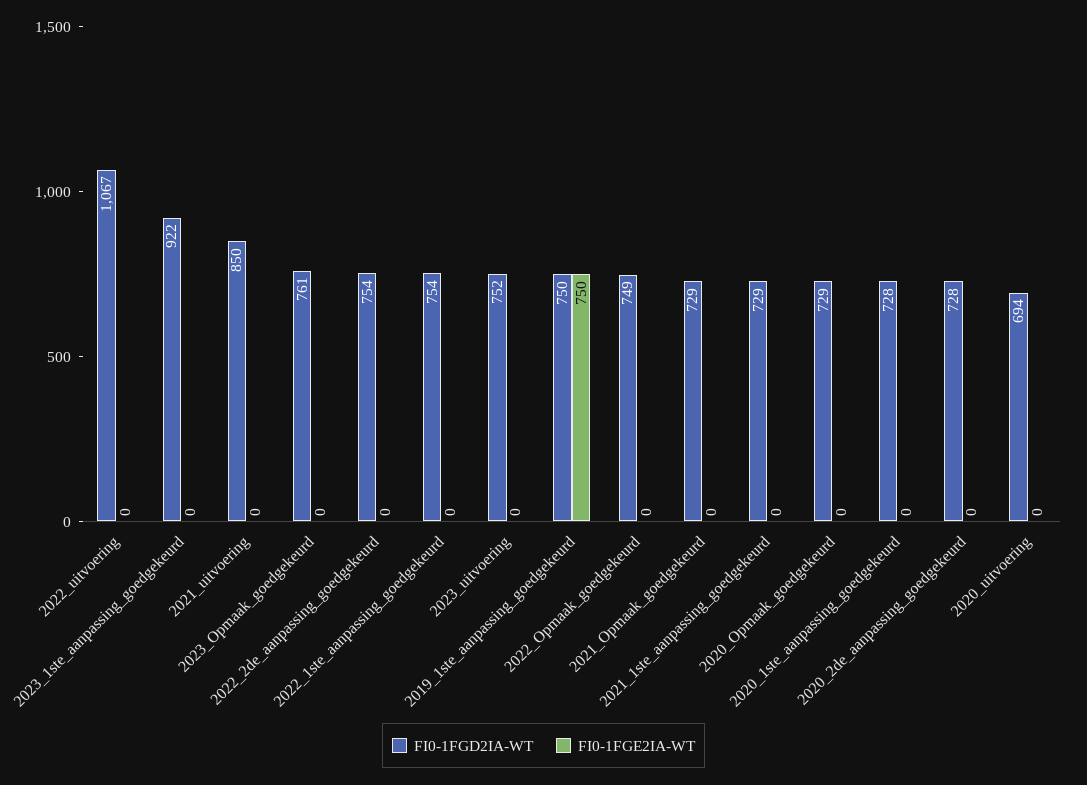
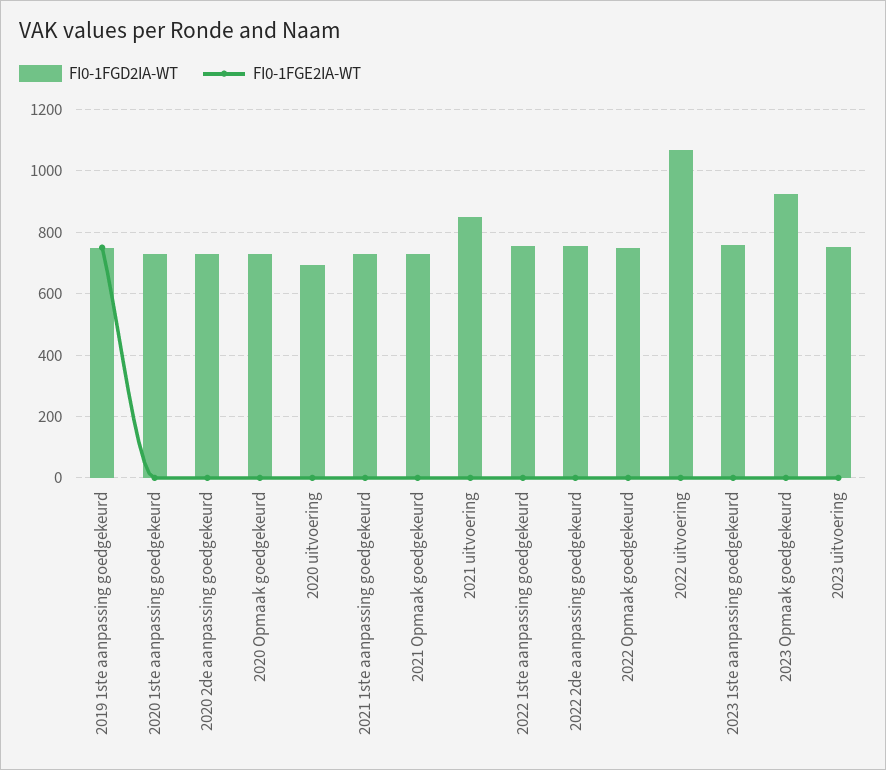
  {
    "FI0-1FGD2IA-WT": {
      "2022_uitvoering": 1067,
-     "2023_1ste_aanpassing_goedgekeurd": 922,
+     "2023_1ste_aanpassing_goedgekeurd": 760,
      "2021_uitvoering": 850,
-     "2023_Opmaak_goedgekeurd": 761,
+     "2023_Opmaak_goedgekeurd": 920,
      "2022_2de_aanpassing_goedgekeurd": 754,
      "2022_1ste_aanpassing_goedgekeurd": 754,
      "2023_uitvoering": 752,
      "2019_1ste_aanpassing_goedgekeurd": 750,
      "2022_Opmaak_goedgekeurd": 749,
      "2021_Opmaak_goedgekeurd": 729,
      "2021_1ste_aanpassing_goedgekeurd": 729,
      "2020_Opmaak_goedgekeurd": 729,
      "2020_1ste_aanpassing_goedgekeurd": 728,
      "2020_2de_aanpassing_goedgekeurd": 728,
      "2020_uitvoering": 694
    },
    "FI0-1FGE2IA-WT": {
      "2022_uitvoering": 0,
      "2023_1ste_aanpassing_goedgekeurd": 0,
      "2021_uitvoering": 0,
      "2023_Opmaak_goedgekeurd": 0,
      "2022_2de_aanpassing_goedgekeurd": 0,
      "2022_1ste_aanpassing_goedgekeurd": 0,
      "2023_uitvoering": 0,
      "2019_1ste_aanpassing_goedgekeurd": 750,
      "2022_Opmaak_goedgekeurd": 0,
      "2021_Opmaak_goedgekeurd": 0,
      "2021_1ste_aanpassing_goedgekeurd": 0,
      "2020_Opmaak_goedgekeurd": 0,
      "2020_1ste_aanpassing_goedgekeurd": 0,
      "2020_2de_aanpassing_goedgekeurd": 0,
      "2020_uitvoering": 0
    }
  }

